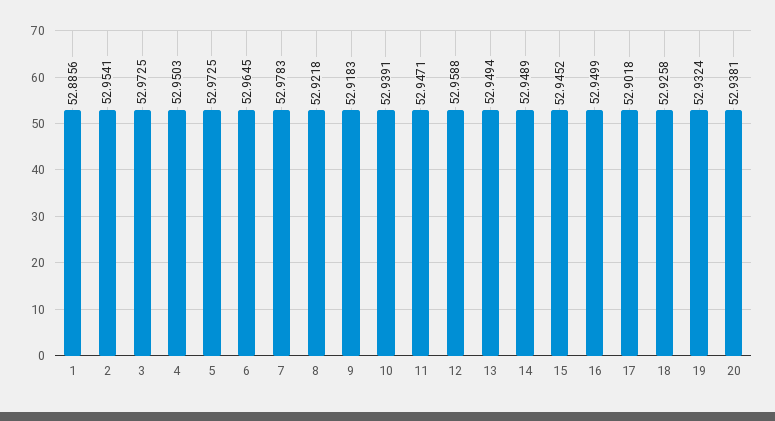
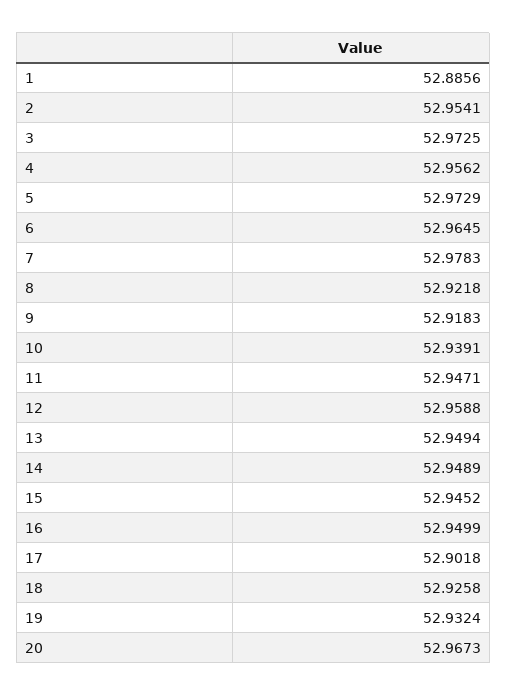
  {
    "1": 52.8856,
    "2": 52.9541,
    "3": 52.9725,
-   "4": 52.9503,
+   "4": 52.9562,
-   "5": 52.9725,
+   "5": 52.9729,
    "6": 52.9645,
    "7": 52.9783,
    "8": 52.9218,
    "9": 52.9183,
    "10": 52.9391,
    "11": 52.9471,
    "12": 52.9588,
    "13": 52.9494,
    "14": 52.9489,
    "15": 52.9452,
    "16": 52.9499,
    "17": 52.9018,
    "18": 52.9258,
    "19": 52.9324,
-   "20": 52.9381
+   "20": 52.9673
  }

